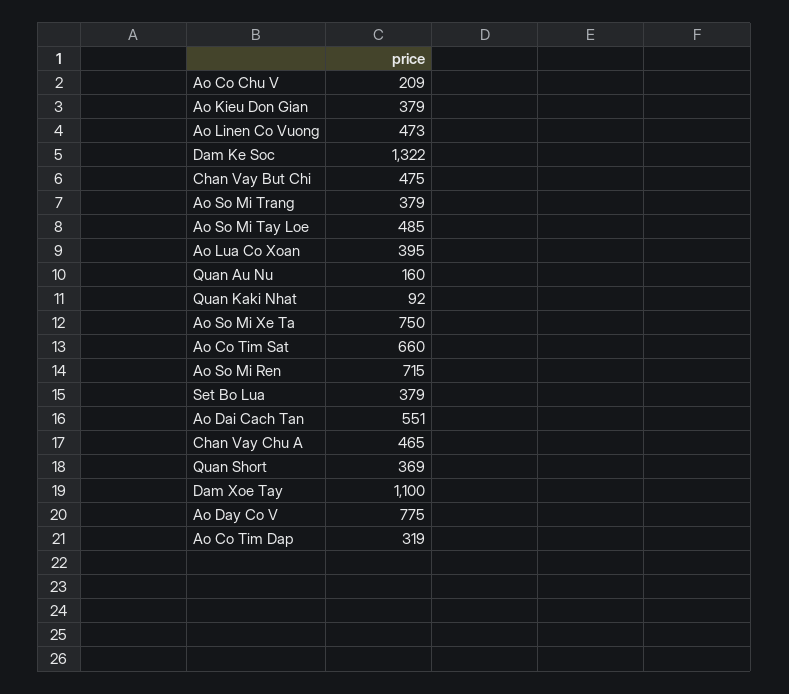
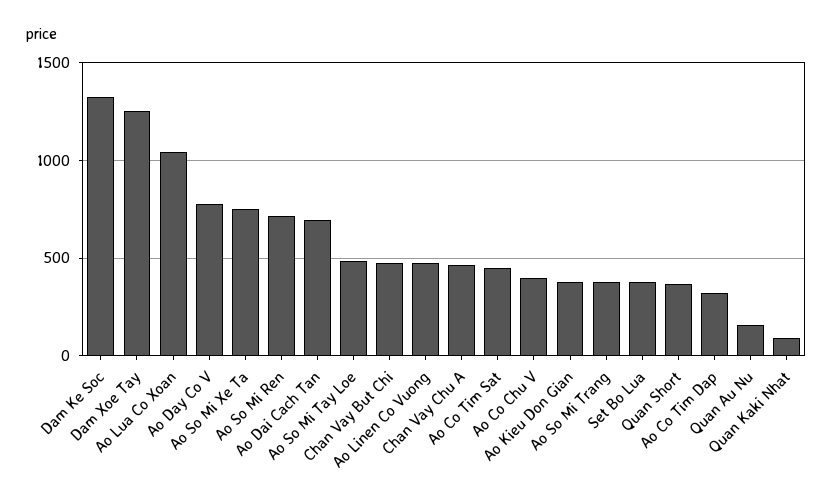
  {
-   "Ao Co Chu V": 209,
+   "Ao Co Chu V": 400,
    "Ao Kieu Don Gian": 379,
    "Ao Linen Co Vuong": 473,
    "Dam Ke Soc": 1322,
    "Chan Vay But Chi": 475,
    "Ao So Mi Trang": 379,
    "Ao So Mi Tay Loe": 485,
-   "Ao Lua Co Xoan": 395,
+   "Ao Lua Co Xoan": 1050,
    "Quan Au Nu": 160,
    "Quan Kaki Nhat": 92,
    "Ao So Mi Xe Ta": 750,
-   "Ao Co Tim Sat": 660,
+   "Ao Co Tim Sat": 450,
    "Ao So Mi Ren": 715,
    "Set Bo Lua": 379,
-   "Ao Dai Cach Tan": 551,
+   "Ao Dai Cach Tan": 700,
    "Chan Vay Chu A": 465,
    "Quan Short": 369,
-   "Dam Xoe Tay": 1100,
+   "Dam Xoe Tay": 1250,
    "Ao Day Co V": 775,
    "Ao Co Tim Dap": 319
  }

